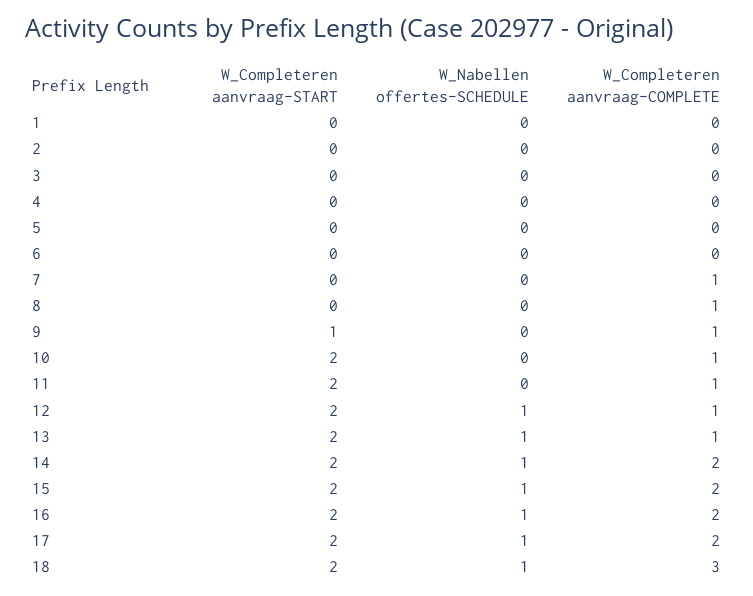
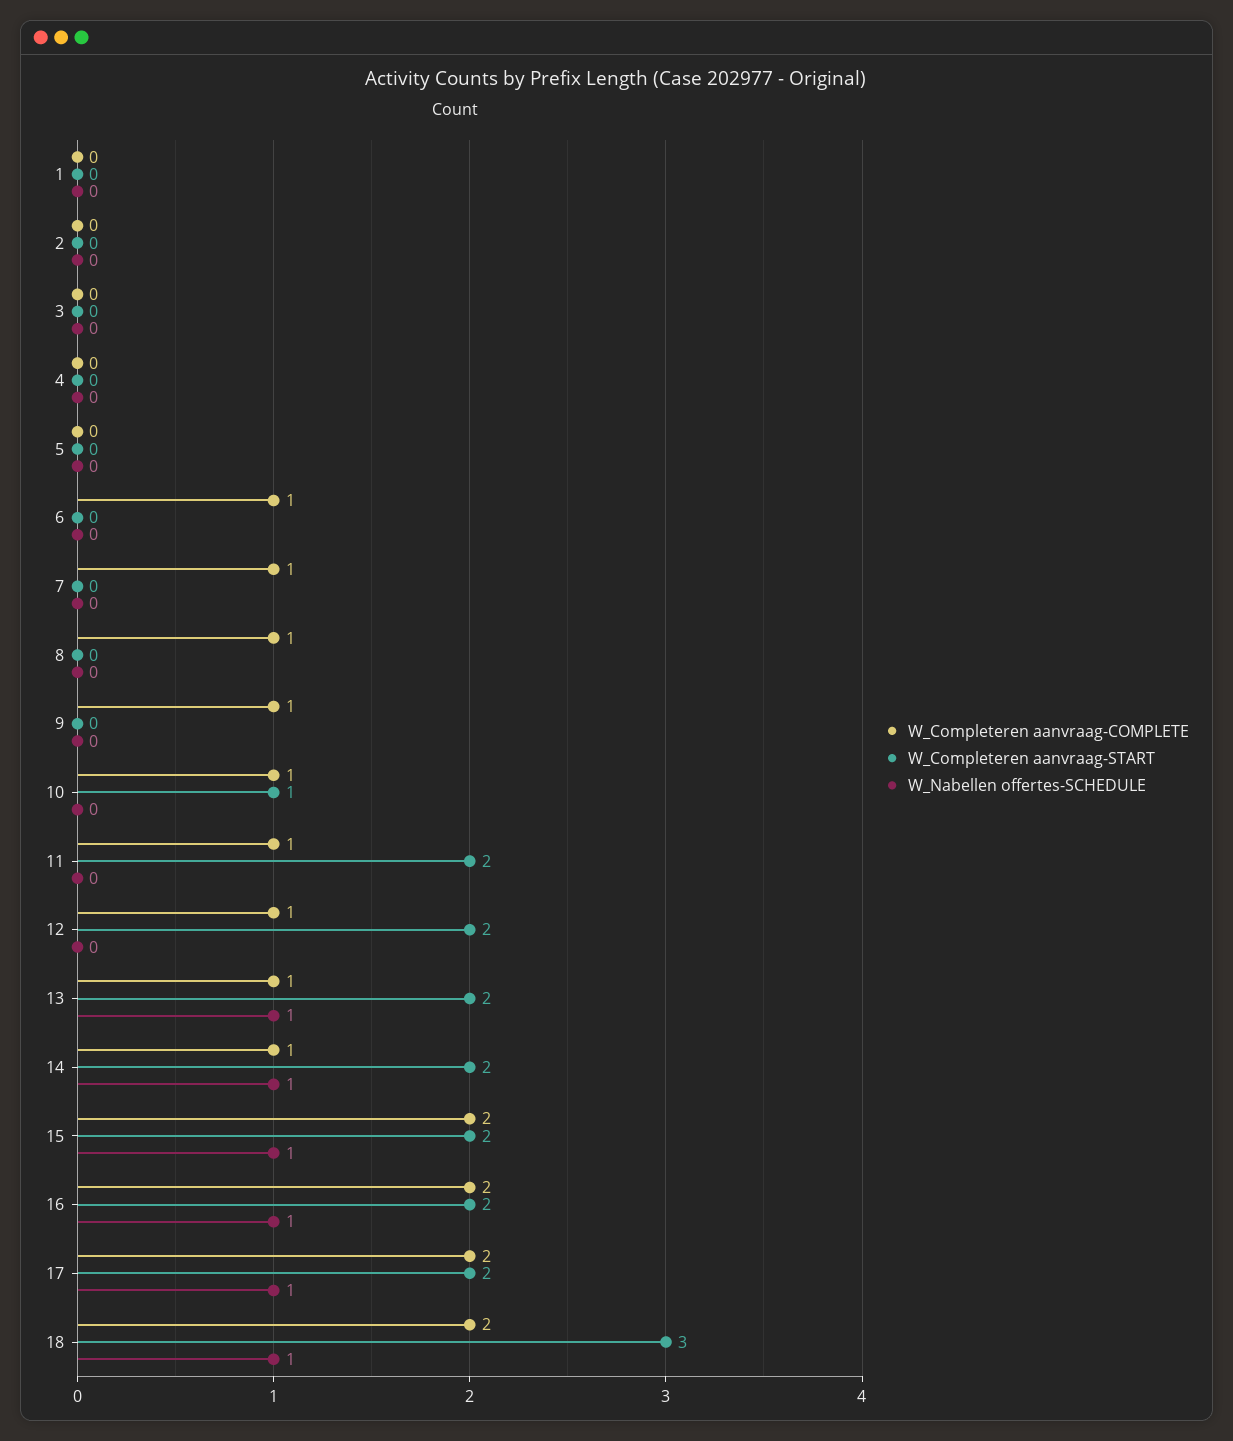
  {
    "W_Completeren aanvraag-START": {
      "1": 0,
      "2": 0,
      "3": 0,
      "4": 0,
      "5": 0,
      "6": 0,
      "7": 0,
      "8": 0,
-     "9": 1,
+     "9": 0,
-     "10": 2,
+     "10": 1,
      "11": 2,
      "12": 2,
      "13": 2,
      "14": 2,
      "15": 2,
      "16": 2,
      "17": 2,
-     "18": 2
+     "18": 3
    },
    "W_Nabellen offertes-SCHEDULE": {
      "1": 0,
      "2": 0,
      "3": 0,
      "4": 0,
      "5": 0,
      "6": 0,
      "7": 0,
      "8": 0,
      "9": 0,
      "10": 0,
      "11": 0,
-     "12": 1,
+     "12": 0,
      "13": 1,
      "14": 1,
      "15": 1,
      "16": 1,
      "17": 1,
      "18": 1
    },
    "W_Completeren aanvraag-COMPLETE": {
      "1": 0,
      "2": 0,
      "3": 0,
      "4": 0,
      "5": 0,
-     "6": 0,
+     "6": 1,
      "7": 1,
      "8": 1,
      "9": 1,
      "10": 1,
      "11": 1,
      "12": 1,
      "13": 1,
-     "14": 2,
+     "14": 1,
      "15": 2,
      "16": 2,
      "17": 2,
-     "18": 3
+     "18": 2
    }
  }

